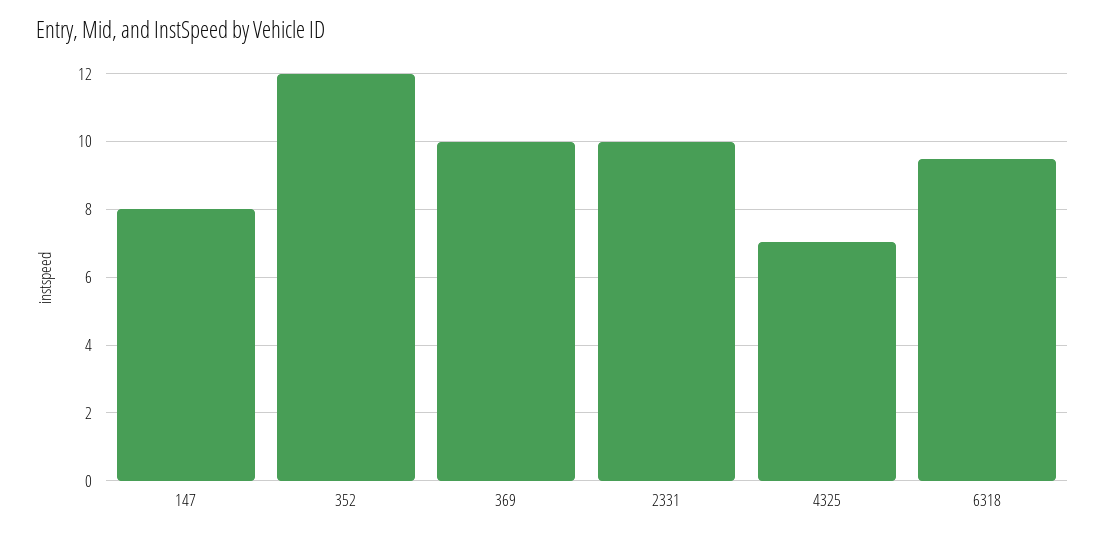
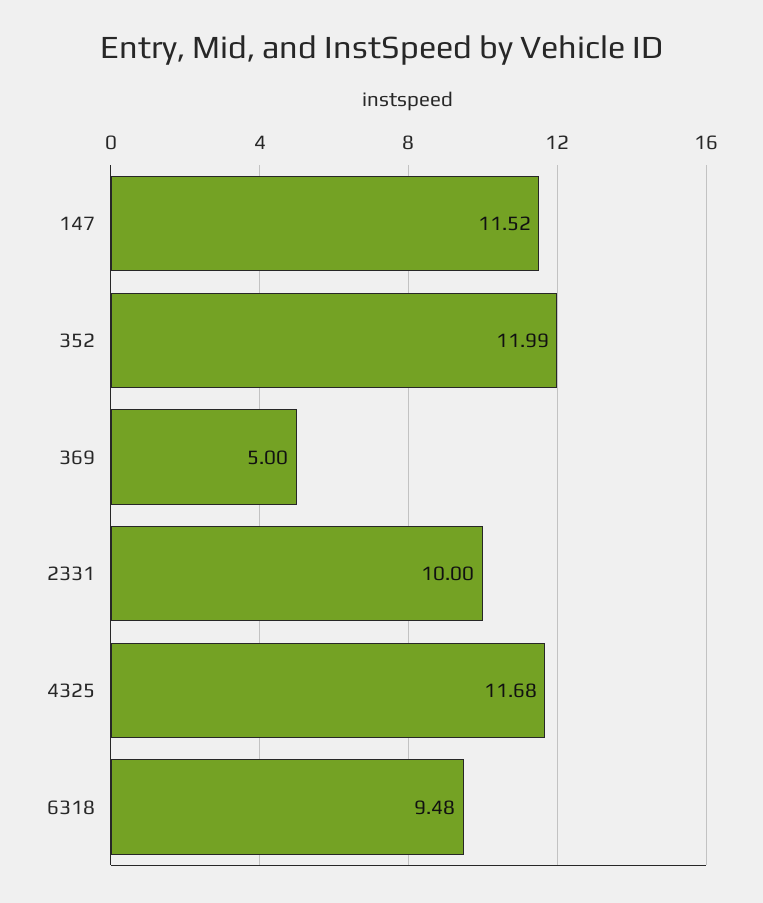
  {
-   "147": 8,
+   "147": 11.52,
    "352": 11.99,
-   "369": 10,
+   "369": 5,
    "2331": 10,
-   "4325": 7,
+   "4325": 11.68,
    "6318": 9.48
  }

